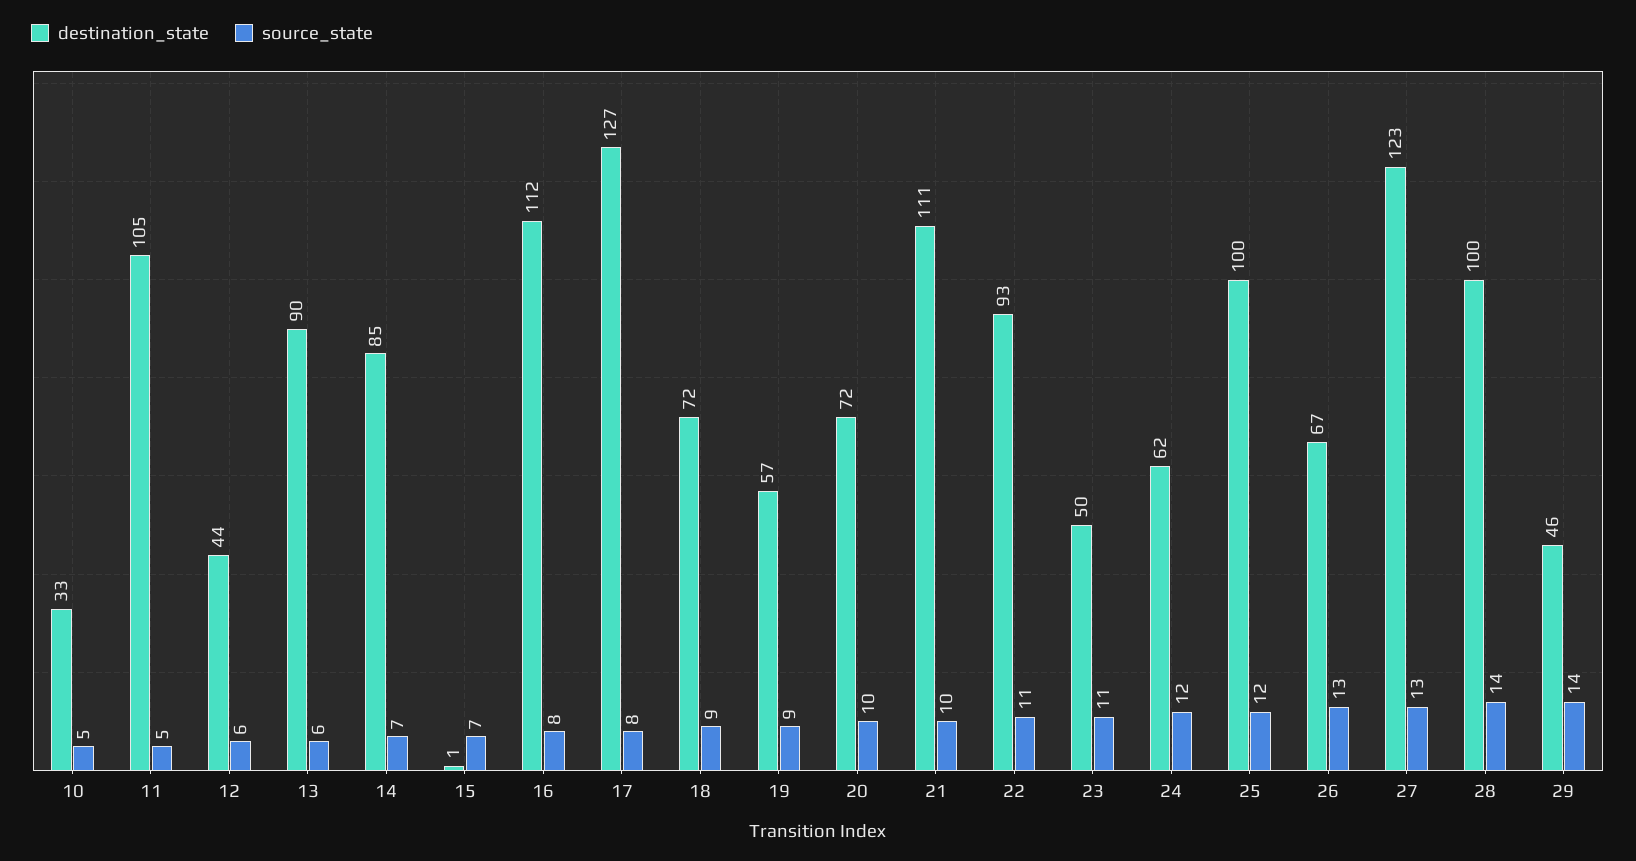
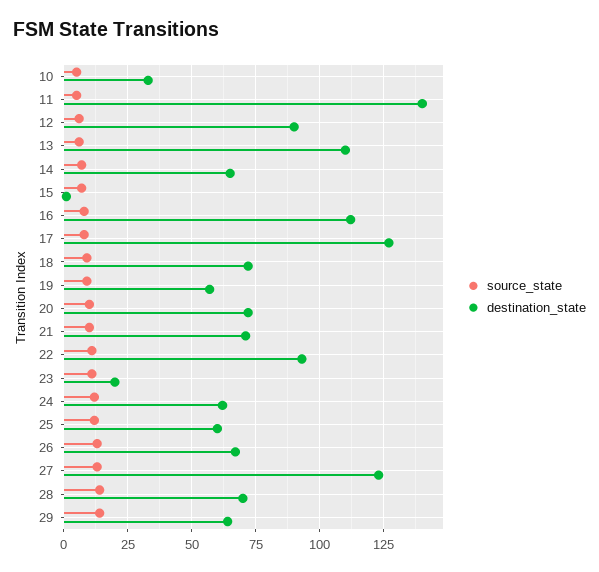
  {
    "destination_state": {
      "10": 33,
-     "11": 105,
+     "11": 140,
-     "12": 44,
+     "12": 90,
-     "13": 90,
+     "13": 110,
-     "14": 85,
+     "14": 65,
      "15": 1,
      "16": 112,
      "17": 127,
      "18": 72,
      "19": 57,
      "20": 72,
-     "21": 111,
+     "21": 70,
      "22": 93,
-     "23": 50,
+     "23": 20,
      "24": 62,
-     "25": 100,
+     "25": 60,
      "26": 67,
      "27": 123,
-     "28": 100,
+     "28": 70,
-     "29": 46
+     "29": 65
    },
    "source_state": {
      "10": 5,
      "11": 5,
      "12": 6,
      "13": 6,
      "14": 7,
      "15": 7,
      "16": 8,
      "17": 8,
      "18": 9,
      "19": 9,
      "20": 10,
      "21": 10,
      "22": 11,
      "23": 11,
      "24": 12,
      "25": 12,
      "26": 13,
      "27": 13,
      "28": 14,
      "29": 14
    }
  }

